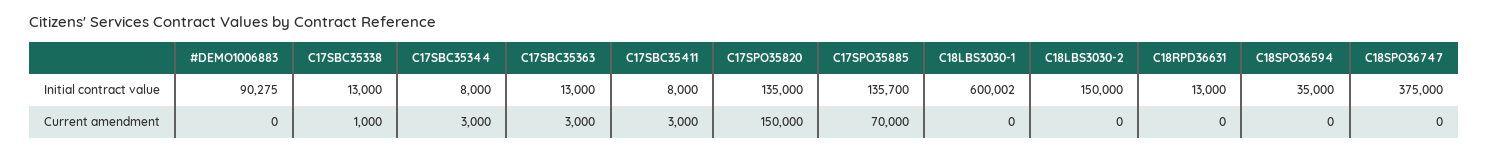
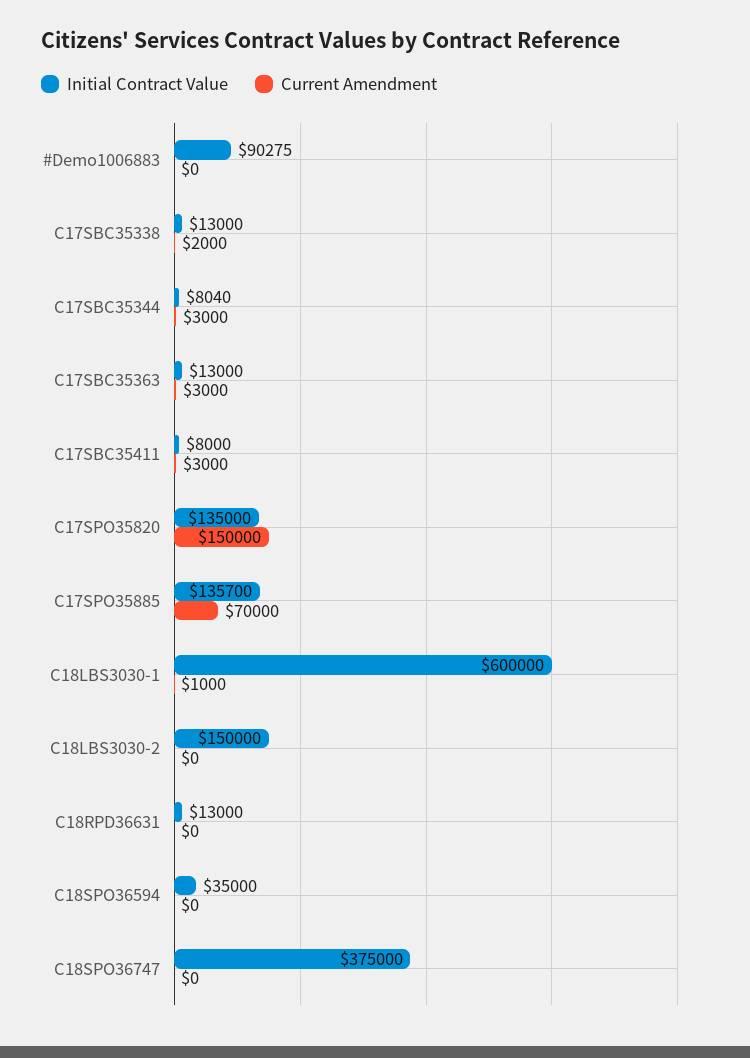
  {
    "Initial contract value": {
      "#DEMO1006883": 90275,
      "C17SBC35338": 13000,
-     "C17SBC35344": 8000,
+     "C17SBC35344": 8040,
      "C17SBC35363": 13000,
      "C17SBC35411": 8000,
      "C17SPO35820": 135000,
      "C17SPO35885": 135700,
-     "C18LBS3030-1": 600002,
+     "C18LBS3030-1": 600000,
      "C18LBS3030-2": 150000,
      "C18RPD36631": 13000,
      "C18SPO36594": 35000,
      "C18SPO36747": 375000
    },
    "Current amendment": {
      "#DEMO1006883": 0,
-     "C17SBC35338": 1000,
+     "C17SBC35338": 2000,
      "C17SBC35344": 3000,
      "C17SBC35363": 3000,
      "C17SBC35411": 3000,
      "C17SPO35820": 150000,
      "C17SPO35885": 70000,
-     "C18LBS3030-1": 0,
+     "C18LBS3030-1": 1000,
      "C18LBS3030-2": 0,
      "C18RPD36631": 0,
      "C18SPO36594": 0,
      "C18SPO36747": 0
    }
  }

